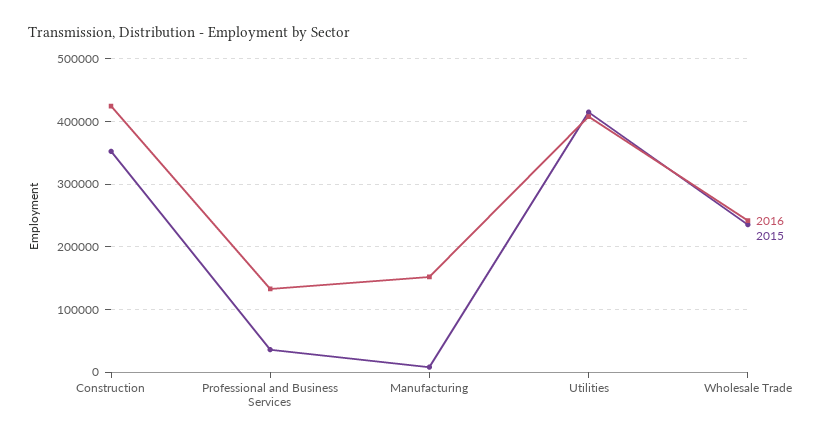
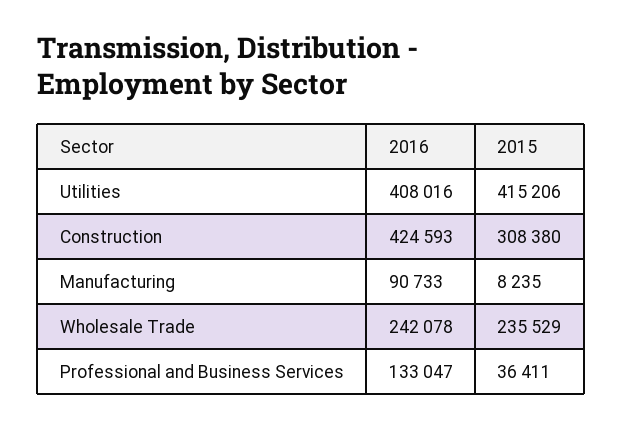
  {
    "2016": {
      "Construction": 424593,
      "Professional and Business Services": 133047,
-     "Manufacturing": 150000,
+     "Manufacturing": 90733,
      "Utilities": 408016,
      "Wholesale Trade": 242078
    },
    "2015": {
-     "Construction": 350000,
+     "Construction": 308380,
      "Professional and Business Services": 36411,
      "Manufacturing": 8235,
      "Utilities": 415206,
      "Wholesale Trade": 235529
    }
  }

